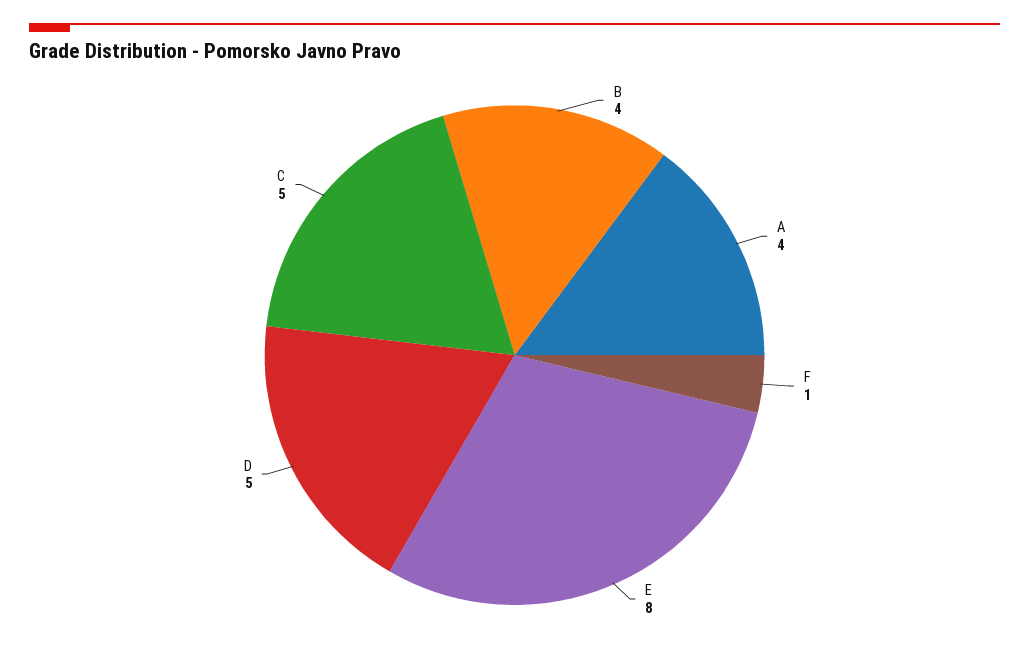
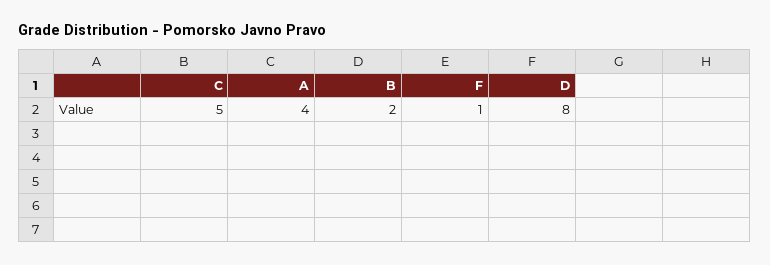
  {
-   "B": 4,
+   "B": 2,
    "A": 4,
    "F": 1,
-   "E": 8,
-   "D": 5,
+   "D": 8,
    "C": 5
  }

